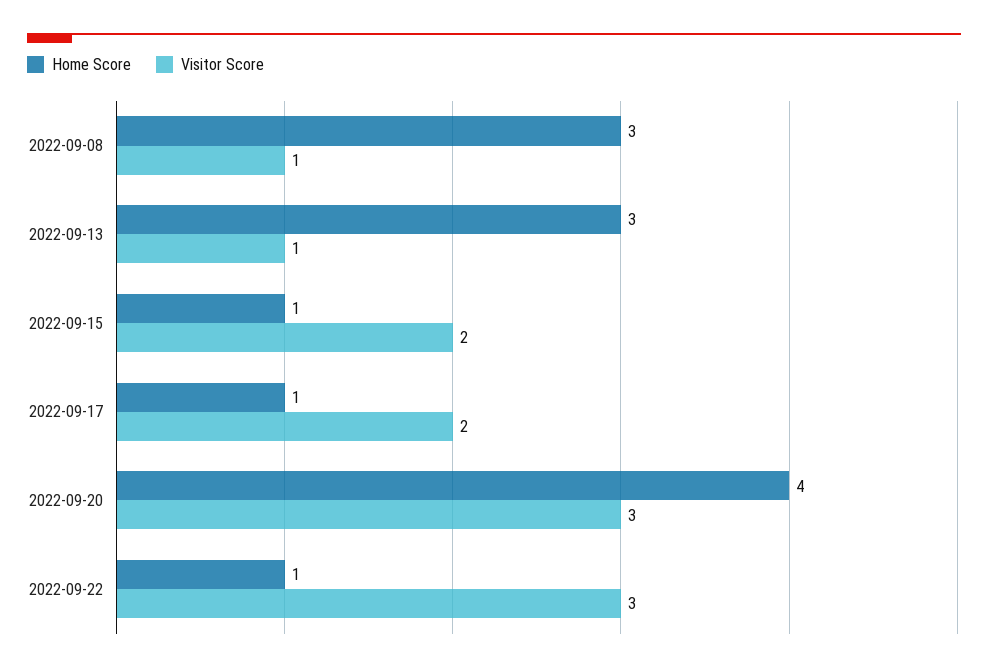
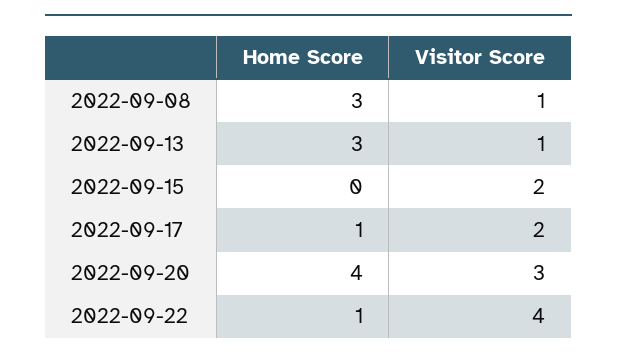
  {
    "Home Score": {
      "2022-09-08": 3,
      "2022-09-13": 3,
-     "2022-09-15": 1,
+     "2022-09-15": 0,
      "2022-09-17": 1,
      "2022-09-20": 4,
      "2022-09-22": 1
    },
    "Visitor Score": {
      "2022-09-08": 1,
      "2022-09-13": 1,
      "2022-09-15": 2,
      "2022-09-17": 2,
      "2022-09-20": 3,
-     "2022-09-22": 3
+     "2022-09-22": 4
    }
  }

